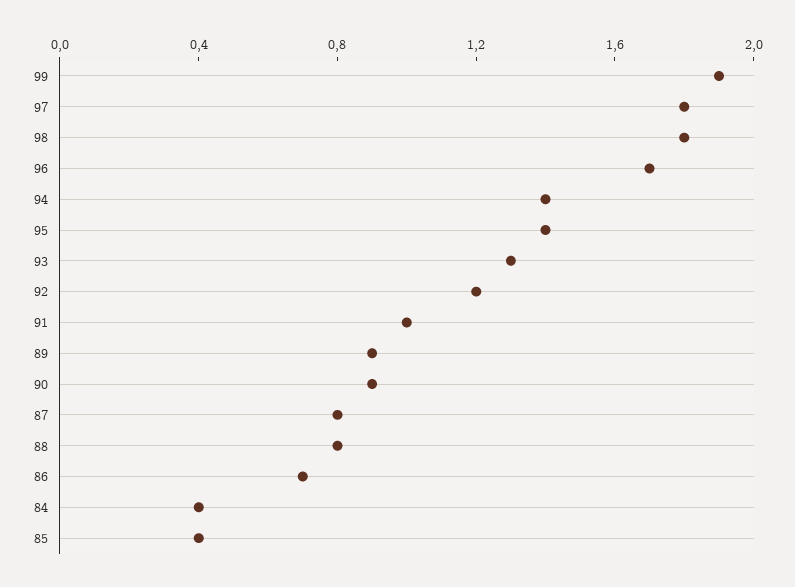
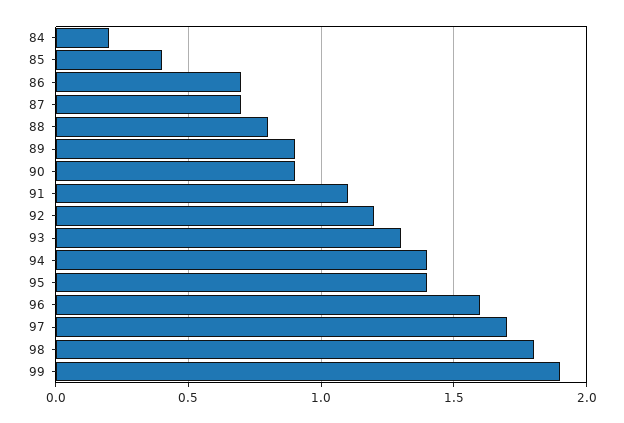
  {
    "99": 1.9,
-   "97": 1.8,
+   "97": 1.7,
    "98": 1.8,
-   "96": 1.7,
+   "96": 1.6,
    "94": 1.4,
    "95": 1.4,
    "93": 1.3,
    "92": 1.2,
-   "91": 1,
+   "91": 1.1,
    "89": 0.9,
    "90": 0.9,
-   "87": 0.8,
+   "87": 0.7,
    "88": 0.8,
    "86": 0.7,
-   "84": 0.4,
+   "84": 0.2,
    "85": 0.4
  }

